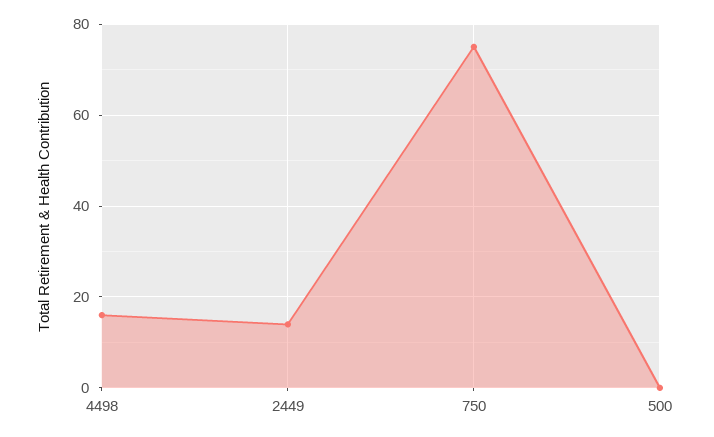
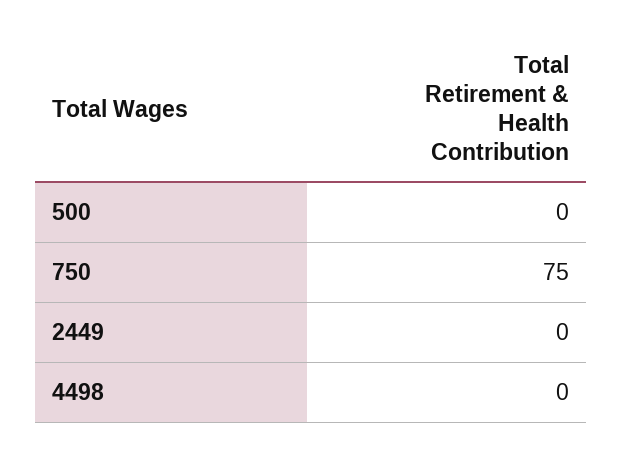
  {
-   "4498": 15,
+   "4498": 0,
-   "2449": 15,
+   "2449": 0,
    "750": 75,
    "500": 0
  }

